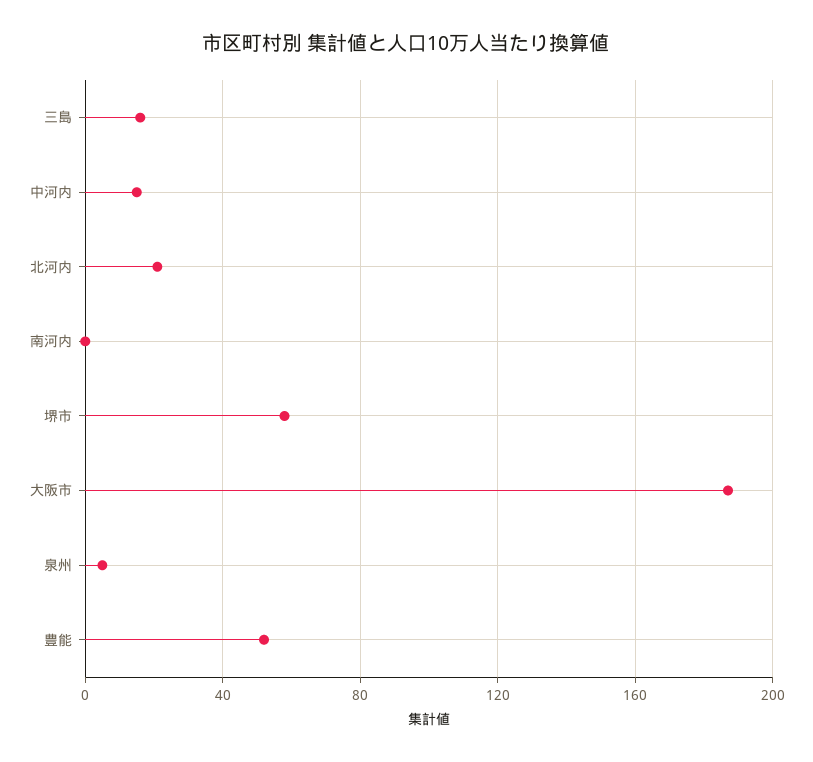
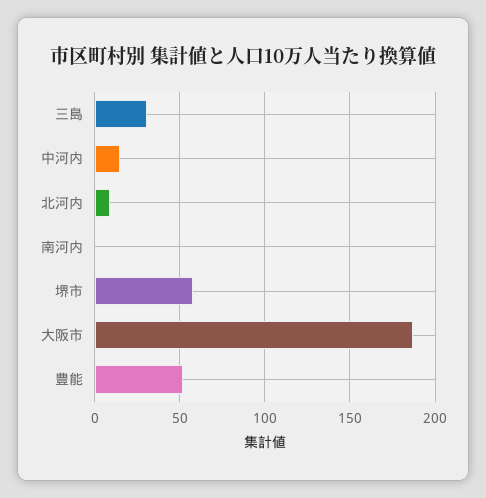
  {
-   "三島": 15,
+   "三島": 30,
    "中河内": 15,
-   "北河内": 20,
+   "北河内": 10,
    "南河内": 0,
    "堺市": 60,
    "大阪市": 185,
-   "泉州": 5,
    "豊能": 50
  }

